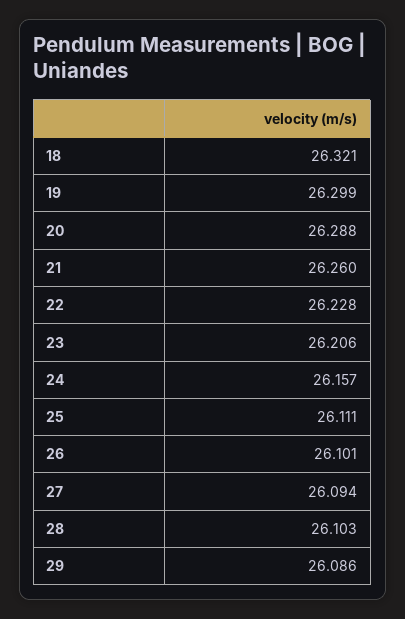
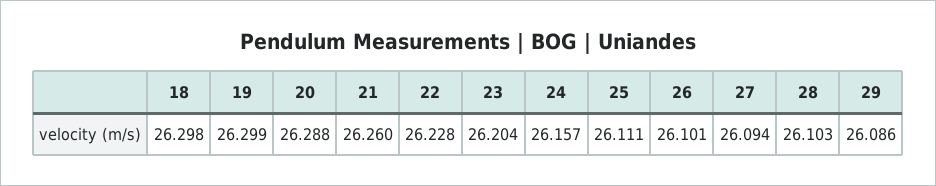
  {
-   "18": 26.321,
+   "18": 26.298,
    "19": 26.299,
    "20": 26.288,
    "21": 26.26,
    "22": 26.228,
-   "23": 26.206,
+   "23": 26.204,
    "24": 26.157,
    "25": 26.111,
    "26": 26.101,
    "27": 26.094,
    "28": 26.103,
    "29": 26.086
  }

